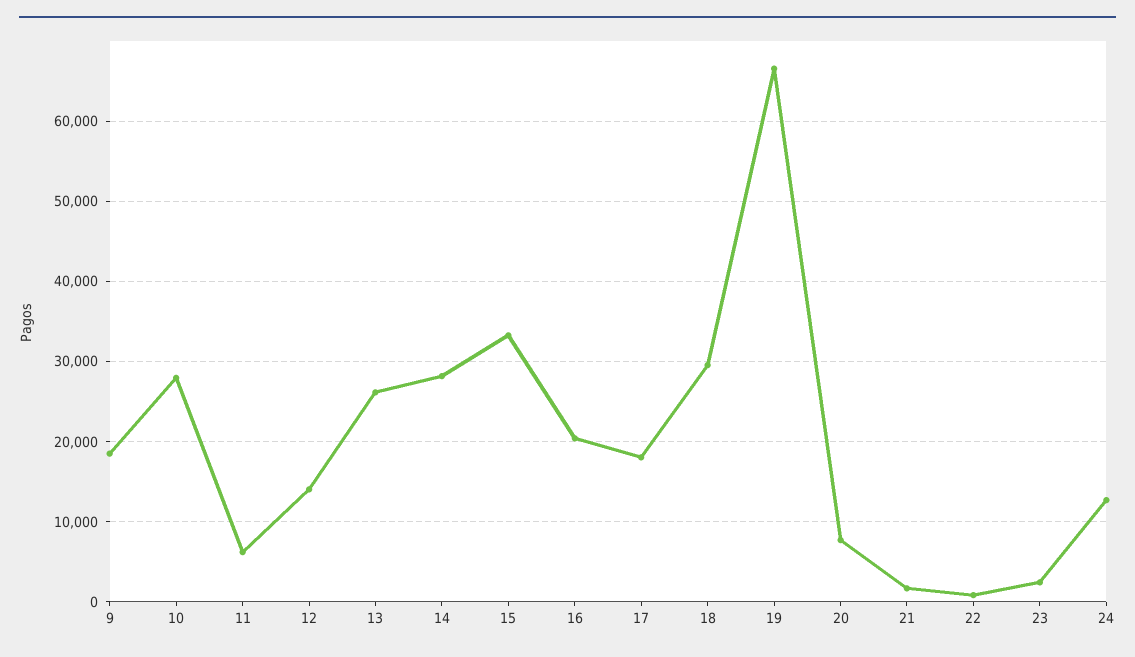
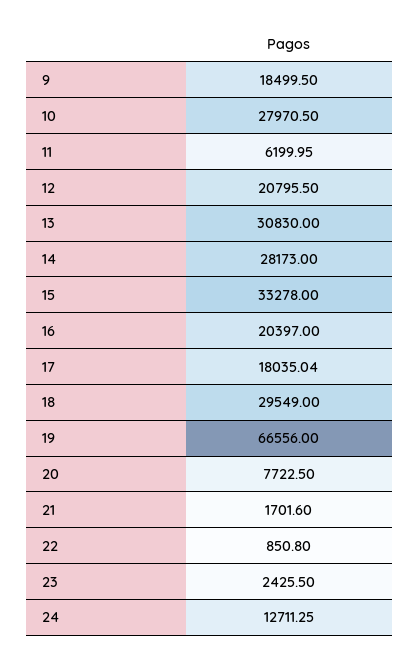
  {
    "9": 18499.5,
    "10": 27970.5,
    "11": 6199.95,
-   "12": 14000,
+   "12": 20795.5,
-   "13": 26000,
+   "13": 30830,
    "14": 28173,
    "15": 33278,
    "16": 20397,
    "17": 18035.04,
    "18": 29549,
    "19": 66556,
    "20": 7722.5,
    "21": 1701.6,
    "22": 850.8,
    "23": 2425.5,
    "24": 12711.25
  }

